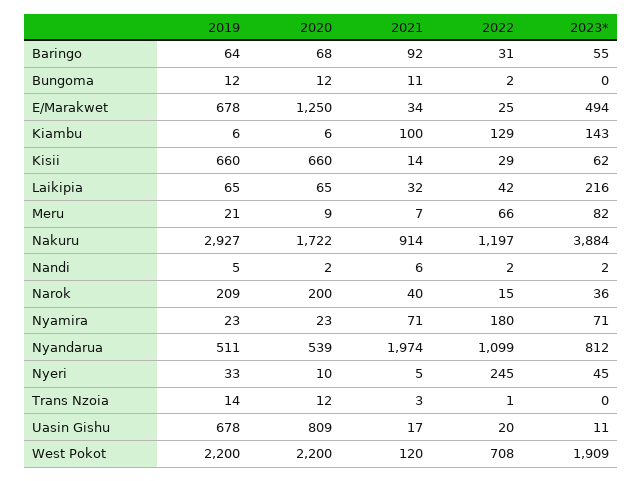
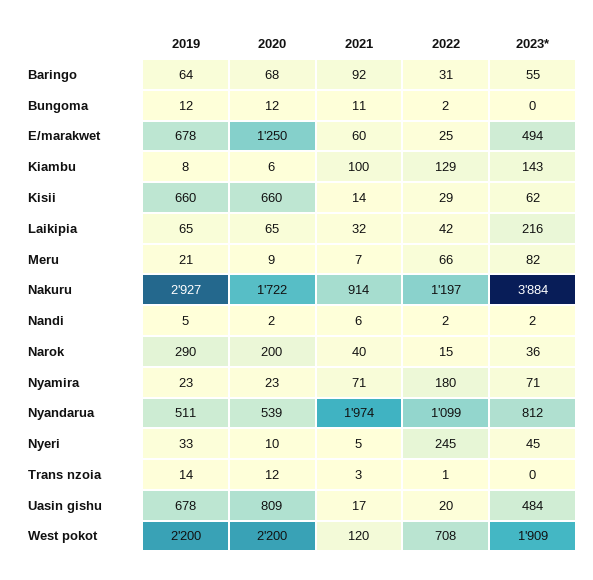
  {
    "2019": {
      "Baringo": 64,
      "Bungoma": 12,
      "E/Marakwet": 678,
-     "Kiambu": 6,
+     "Kiambu": 8,
      "Kisii": 660,
      "Laikipia": 65,
      "Meru": 21,
      "Nakuru": 2927,
      "Nandi": 5,
-     "Narok": 209,
+     "Narok": 290,
      "Nyamira": 23,
      "Nyandarua": 511,
      "Nyeri": 33,
      "Trans Nzoia": 14,
      "Uasin Gishu": 678,
      "West Pokot": 2200
    },
    "2020": {
      "Baringo": 68,
      "Bungoma": 12,
      "E/Marakwet": 1250,
      "Kiambu": 6,
      "Kisii": 660,
      "Laikipia": 65,
      "Meru": 9,
      "Nakuru": 1722,
      "Nandi": 2,
      "Narok": 200,
      "Nyamira": 23,
      "Nyandarua": 539,
      "Nyeri": 10,
      "Trans Nzoia": 12,
      "Uasin Gishu": 809,
      "West Pokot": 2200
    },
    "2021": {
      "Baringo": 92,
      "Bungoma": 11,
-     "E/Marakwet": 34,
+     "E/Marakwet": 60,
      "Kiambu": 100,
      "Kisii": 14,
      "Laikipia": 32,
      "Meru": 7,
      "Nakuru": 914,
      "Nandi": 6,
      "Narok": 40,
      "Nyamira": 71,
      "Nyandarua": 1974,
      "Nyeri": 5,
      "Trans Nzoia": 3,
      "Uasin Gishu": 17,
      "West Pokot": 120
    },
    "2022": {
      "Baringo": 31,
      "Bungoma": 2,
      "E/Marakwet": 25,
      "Kiambu": 129,
      "Kisii": 29,
      "Laikipia": 42,
      "Meru": 66,
      "Nakuru": 1197,
      "Nandi": 2,
      "Narok": 15,
      "Nyamira": 180,
      "Nyandarua": 1099,
      "Nyeri": 245,
      "Trans Nzoia": 1,
      "Uasin Gishu": 20,
      "West Pokot": 708
    },
    "2023*": {
      "Baringo": 55,
      "Bungoma": 0,
      "E/Marakwet": 494,
      "Kiambu": 143,
      "Kisii": 62,
      "Laikipia": 216,
      "Meru": 82,
      "Nakuru": 3884,
      "Nandi": 2,
      "Narok": 36,
      "Nyamira": 71,
      "Nyandarua": 812,
      "Nyeri": 45,
      "Trans Nzoia": 0,
-     "Uasin Gishu": 11,
+     "Uasin Gishu": 484,
      "West Pokot": 1909
    }
  }

